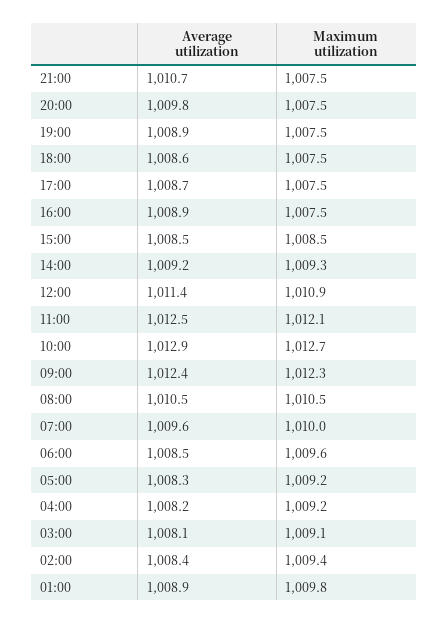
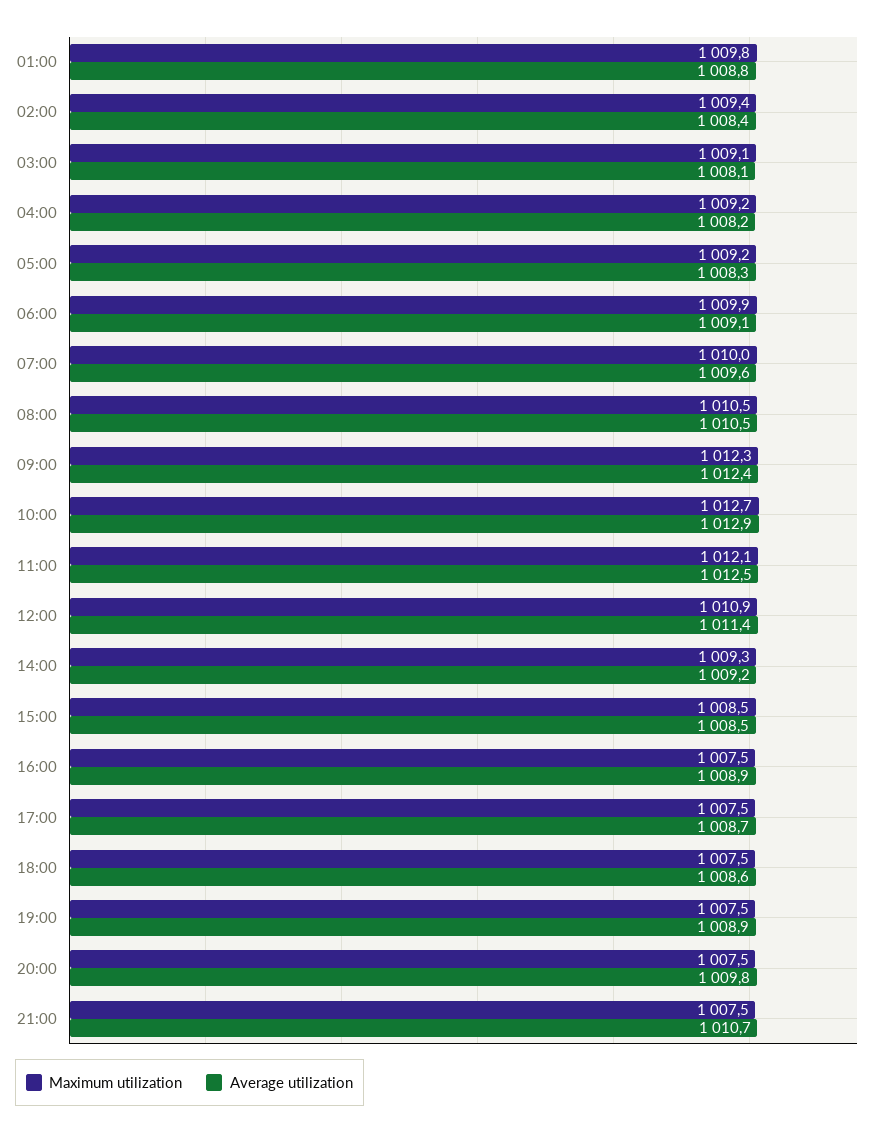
  {
    "Average utilization": {
      "21:00": 1010.7,
      "20:00": 1009.8,
      "19:00": 1008.9,
      "18:00": 1008.6,
      "17:00": 1008.7,
      "16:00": 1008.9,
      "15:00": 1008.5,
      "14:00": 1009.2,
      "12:00": 1011.4,
      "11:00": 1012.5,
      "10:00": 1012.9,
      "09:00": 1012.4,
      "08:00": 1010.5,
      "07:00": 1009.6,
-     "06:00": 1008.5,
+     "06:00": 1009.1,
      "05:00": 1008.3,
      "04:00": 1008.2,
      "03:00": 1008.1,
      "02:00": 1008.4,
-     "01:00": 1008.9
+     "01:00": 1008.8
    },
    "Maximum utilization": {
      "21:00": 1007.5,
      "20:00": 1007.5,
      "19:00": 1007.5,
      "18:00": 1007.5,
      "17:00": 1007.5,
      "16:00": 1007.5,
      "15:00": 1008.5,
      "14:00": 1009.3,
      "12:00": 1010.9,
      "11:00": 1012.1,
      "10:00": 1012.7,
      "09:00": 1012.3,
      "08:00": 1010.5,
      "07:00": 1010,
-     "06:00": 1009.6,
+     "06:00": 1009.9,
      "05:00": 1009.2,
      "04:00": 1009.2,
      "03:00": 1009.1,
      "02:00": 1009.4,
      "01:00": 1009.8
    }
  }

